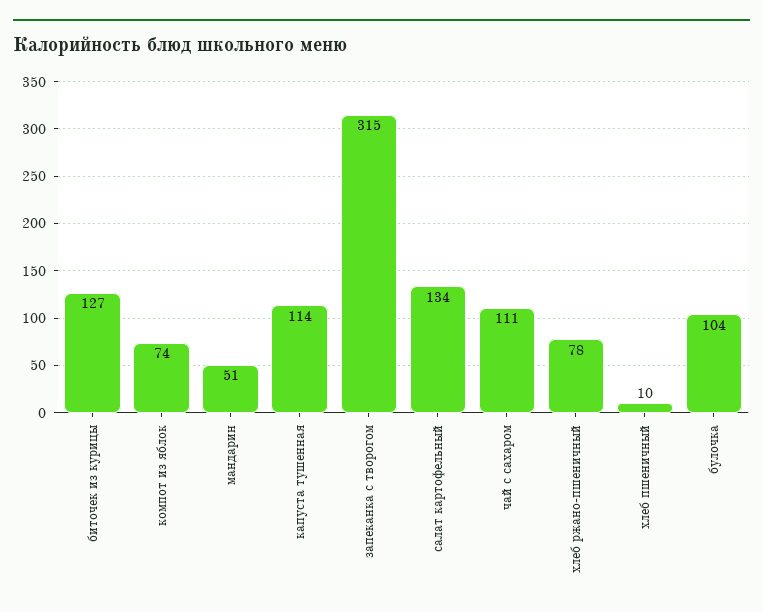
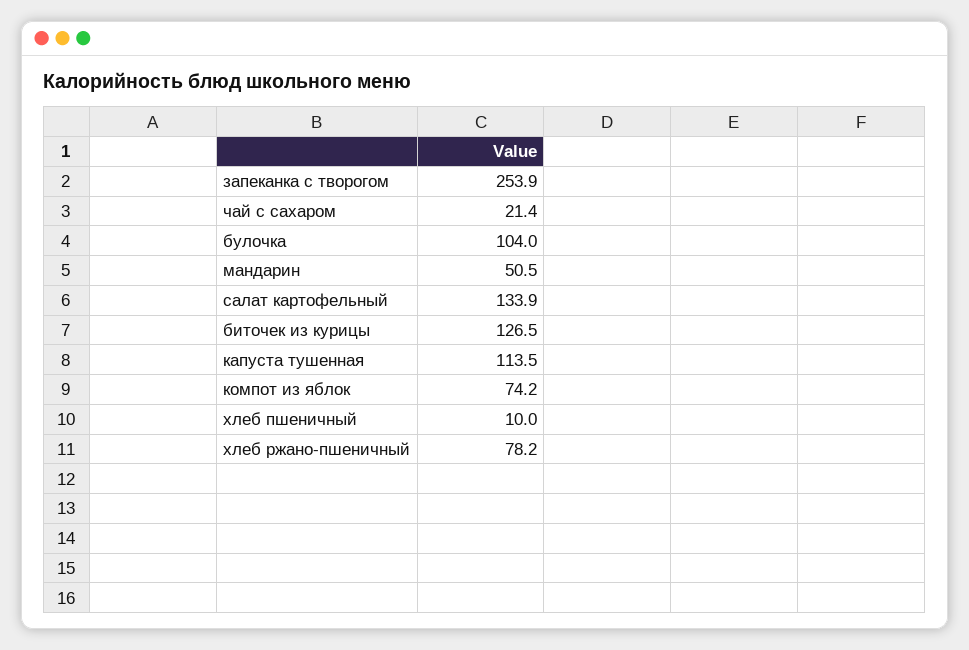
  {
    "биточек из курицы": 126.5,
    "компот из яблок": 74.2,
    "мандарин": 50.5,
    "капуста тушенная": 113.5,
-   "запеканка с творогом": 315,
+   "запеканка с творогом": 253.9,
    "салат картофельный": 133.9,
-   "чай с сахаром": 111,
+   "чай с сахаром": 21.4,
    "хлеб ржано-пшеничный": 78.2,
    "хлеб пшеничный": 10,
    "булочка": 104
  }

